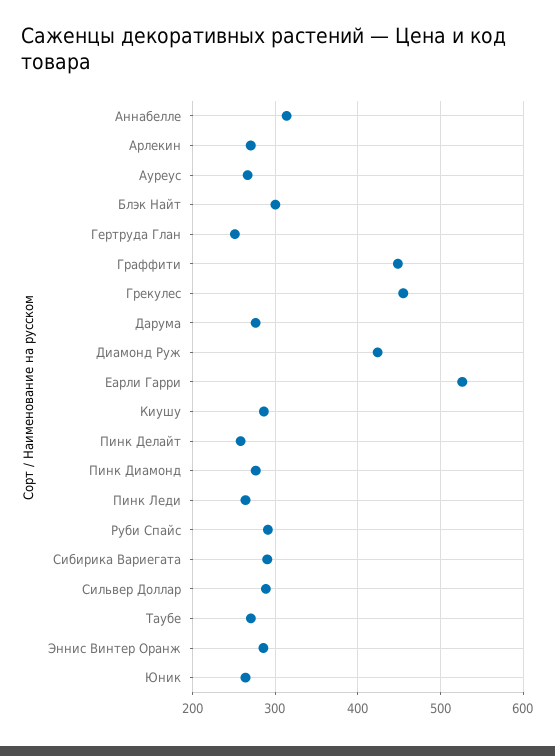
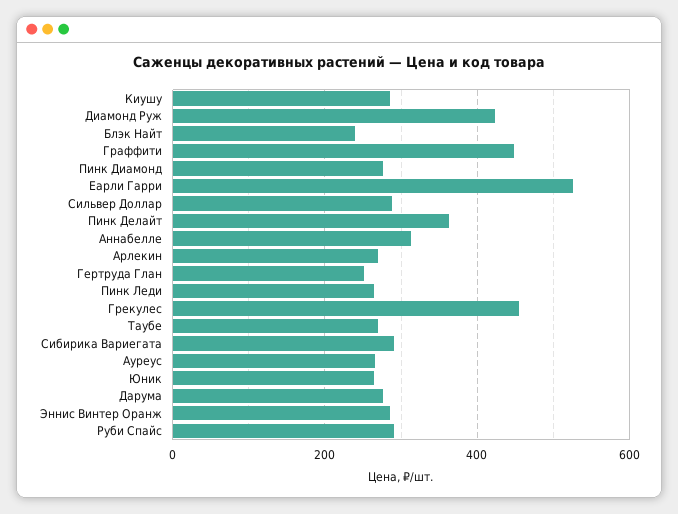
  {
    "Аннабелле": 310,
    "Арлекин": 270,
    "Ауреус": 270,
-   "Блэк Найт": 300,
+   "Блэк Найт": 240,
    "Гертруда Глан": 250,
    "Граффити": 450,
    "Грекулес": 450,
    "Дарума": 280,
    "Диамонд Руж": 420,
    "Еарли Гарри": 530,
    "Киушу": 290,
-   "Пинк Делайт": 260,
+   "Пинк Делайт": 360,
    "Пинк Диамонд": 280,
    "Пинк Леди": 260,
    "Руби Спайс": 290,
    "Сибирика Вариегата": 290,
    "Сильвер Доллар": 290,
    "Таубе": 270,
    "Эннис Винтер Оранж": 290,
    "Юник": 260
  }

